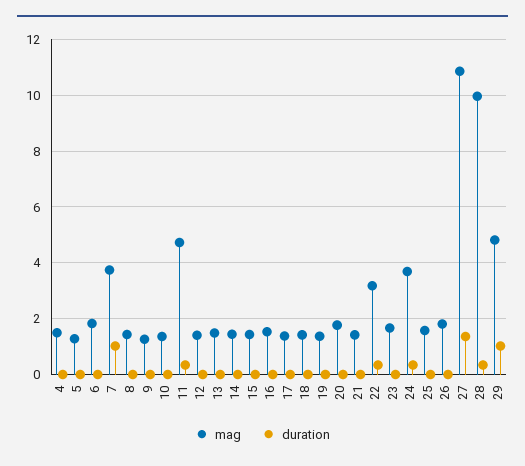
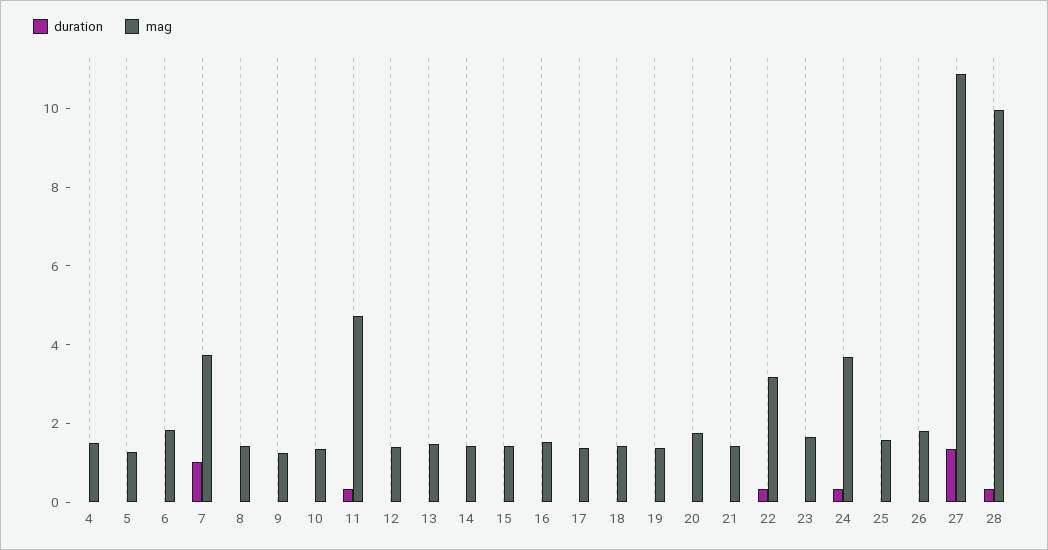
  {
    "mag": {
      "4": 1.5,
      "5": 1.25,
      "6": 1.75,
      "7": 3.75,
      "8": 1.5,
      "9": 1.25,
      "10": 1.25,
      "11": 4.75,
      "12": 1.5,
      "13": 1.5,
      "14": 1.5,
      "15": 1.5,
      "16": 1.5,
      "17": 1.5,
      "18": 1.5,
      "19": 1.25,
      "20": 1.75,
      "21": 1.5,
      "22": 3.25,
      "23": 1.75,
      "24": 3.75,
      "25": 1.5,
      "26": 1.75,
      "27": 10.75,
-     "28": 10,
+     "28": 10
-     "29": 4.75
    },
    "duration": {
      "4": 0,
      "5": 0,
      "6": 0,
      "7": 1,
      "8": 0,
      "9": 0,
      "10": 0,
      "11": 0.25,
      "12": 0,
      "13": 0,
      "14": 0,
      "15": 0,
      "16": 0,
      "17": 0,
      "18": 0,
      "19": 0,
      "20": 0,
      "21": 0,
      "22": 0.25,
      "23": 0,
      "24": 0.25,
      "25": 0,
      "26": 0,
      "27": 1.25,
-     "28": 0.25,
+     "28": 0.25
-     "29": 1
    }
  }

